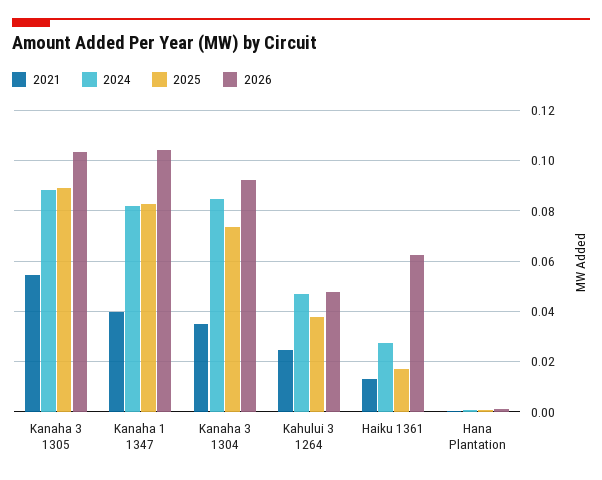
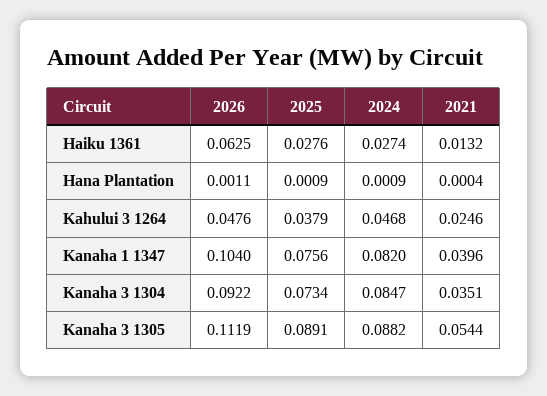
  {
    "2021": {
      "Kanaha 3 1305": 0.0544,
      "Kanaha 1 1347": 0.0396,
      "Kanaha 3 1304": 0.0351,
      "Kahului 3 1264": 0.0246,
      "Haiku 1361": 0.0132,
      "Hana Plantation": 0.0004
    },
    "2024": {
      "Kanaha 3 1305": 0.0882,
      "Kanaha 1 1347": 0.082,
      "Kanaha 3 1304": 0.0847,
      "Kahului 3 1264": 0.0468,
      "Haiku 1361": 0.0274,
      "Hana Plantation": 0.0009
    },
    "2025": {
      "Kanaha 3 1305": 0.0891,
-     "Kanaha 1 1347": 0.0825,
+     "Kanaha 1 1347": 0.0756,
      "Kanaha 3 1304": 0.0734,
      "Kahului 3 1264": 0.0379,
-     "Haiku 1361": 0.0175,
+     "Haiku 1361": 0.0276,
      "Hana Plantation": 0.0009
    },
    "2026": {
-     "Kanaha 3 1305": 0.1025,
+     "Kanaha 3 1305": 0.1119,
      "Kanaha 1 1347": 0.104,
      "Kanaha 3 1304": 0.0922,
      "Kahului 3 1264": 0.0476,
      "Haiku 1361": 0.0625,
      "Hana Plantation": 0.0011
    }
  }

